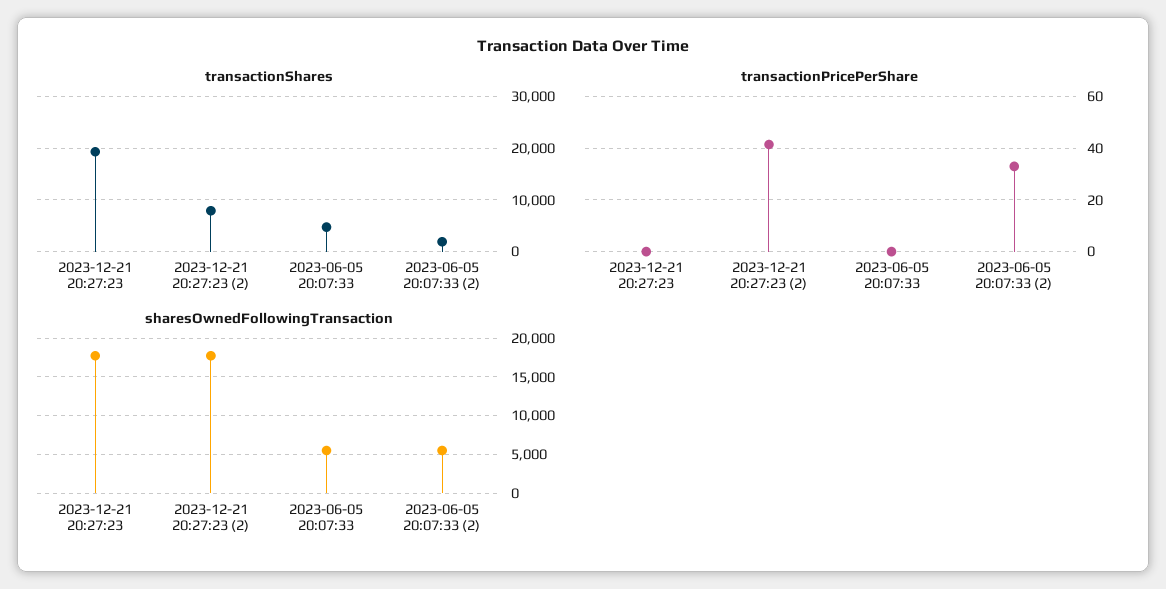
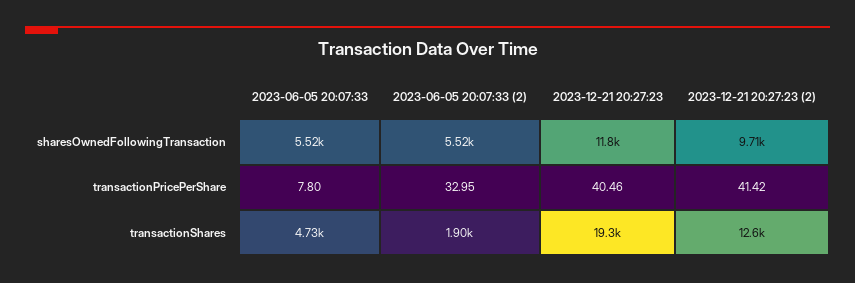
  {
    "transactionShares": {
      "2023-12-21 20:27:23": 19300,
-     "2023-12-21 20:27:23 (2)": 8000,
+     "2023-12-21 20:27:23 (2)": 12600,
      "2023-06-05 20:07:33": 4730,
      "2023-06-05 20:07:33 (2)": 1900
    },
    "transactionPricePerShare": {
-     "2023-12-21 20:27:23": 0,
+     "2023-12-21 20:27:23": 40.46,
      "2023-12-21 20:27:23 (2)": 41.42,
-     "2023-06-05 20:07:33": 0,
+     "2023-06-05 20:07:33": 7.8,
      "2023-06-05 20:07:33 (2)": 32.95
    },
    "sharesOwnedFollowingTransaction": {
-     "2023-12-21 20:27:23": 18000,
+     "2023-12-21 20:27:23": 11800,
-     "2023-12-21 20:27:23 (2)": 18000,
+     "2023-12-21 20:27:23 (2)": 9710,
      "2023-06-05 20:07:33": 5520,
      "2023-06-05 20:07:33 (2)": 5520
    }
  }

